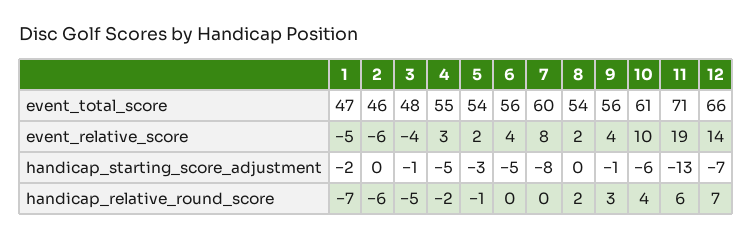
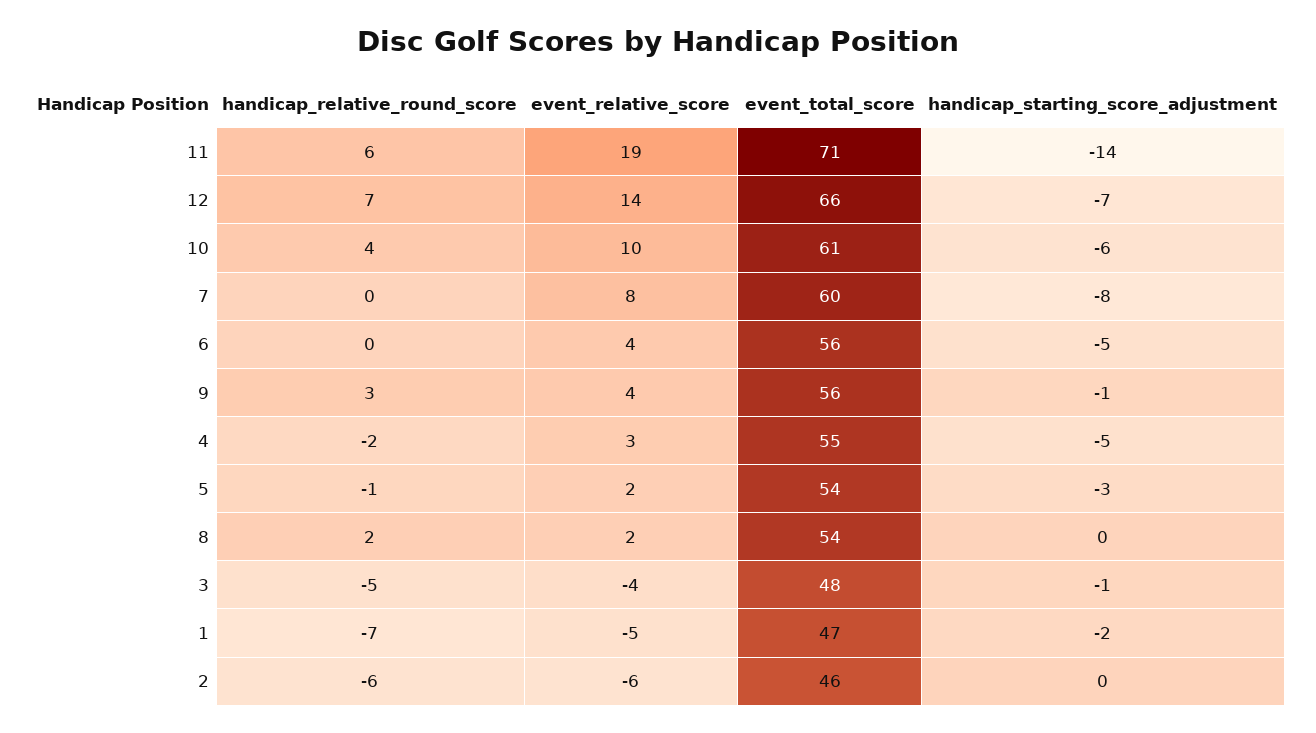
  {
    "1": {
      "event_total_score": 47,
      "event_relative_score": -5,
      "handicap_starting_score_adjustment": -2,
      "handicap_relative_round_score": -7
    },
    "2": {
      "event_total_score": 46,
      "event_relative_score": -6,
      "handicap_starting_score_adjustment": 0,
      "handicap_relative_round_score": -6
    },
    "3": {
      "event_total_score": 48,
      "event_relative_score": -4,
      "handicap_starting_score_adjustment": -1,
      "handicap_relative_round_score": -5
    },
    "4": {
      "event_total_score": 55,
      "event_relative_score": 3,
      "handicap_starting_score_adjustment": -5,
      "handicap_relative_round_score": -2
    },
    "5": {
      "event_total_score": 54,
      "event_relative_score": 2,
      "handicap_starting_score_adjustment": -3,
      "handicap_relative_round_score": -1
    },
    "6": {
      "event_total_score": 56,
      "event_relative_score": 4,
      "handicap_starting_score_adjustment": -5,
      "handicap_relative_round_score": 0
    },
    "7": {
      "event_total_score": 60,
      "event_relative_score": 8,
      "handicap_starting_score_adjustment": -8,
      "handicap_relative_round_score": 0
    },
    "8": {
      "event_total_score": 54,
      "event_relative_score": 2,
      "handicap_starting_score_adjustment": 0,
      "handicap_relative_round_score": 2
    },
    "9": {
      "event_total_score": 56,
      "event_relative_score": 4,
      "handicap_starting_score_adjustment": -1,
      "handicap_relative_round_score": 3
    },
    "10": {
      "event_total_score": 61,
      "event_relative_score": 10,
      "handicap_starting_score_adjustment": -6,
      "handicap_relative_round_score": 4
    },
    "11": {
      "event_total_score": 71,
      "event_relative_score": 19,
-     "handicap_starting_score_adjustment": -13,
+     "handicap_starting_score_adjustment": -14,
      "handicap_relative_round_score": 6
    },
    "12": {
      "event_total_score": 66,
      "event_relative_score": 14,
      "handicap_starting_score_adjustment": -7,
      "handicap_relative_round_score": 7
    }
  }

